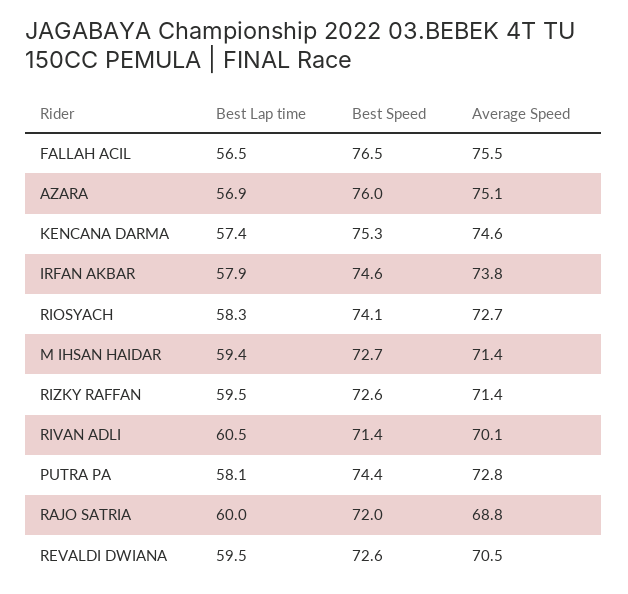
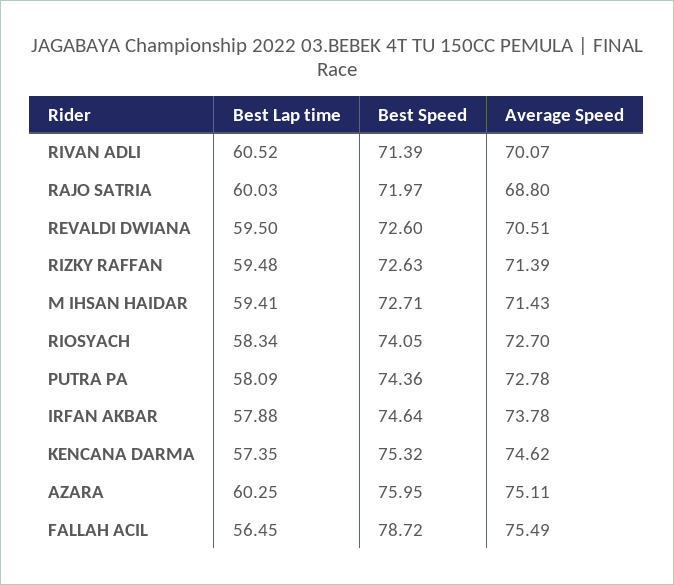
  {
    "Best Lap time": {
      "FALLAH ACIL": 56.45,
-     "AZARA": 56.9,
+     "AZARA": 60.25,
      "KENCANA DARMA": 57.35,
      "IRFAN AKBAR": 57.88,
      "RIOSYACH": 58.34,
      "M IHSAN HAIDAR": 59.41,
      "RIZKY RAFFAN": 59.48,
      "RIVAN ADLI": 60.52,
      "PUTRA PA": 58.09,
      "RAJO SATRIA": 60.03,
      "REVALDI DWIANA": 59.5
    },
    "Best Speed": {
-     "FALLAH ACIL": 76.5,
+     "FALLAH ACIL": 78.72,
      "AZARA": 75.95,
      "KENCANA DARMA": 75.32,
      "IRFAN AKBAR": 74.64,
      "RIOSYACH": 74.05,
      "M IHSAN HAIDAR": 72.71,
      "RIZKY RAFFAN": 72.63,
      "RIVAN ADLI": 71.39,
      "PUTRA PA": 74.36,
      "RAJO SATRIA": 71.97,
      "REVALDI DWIANA": 72.6
    },
    "Average Speed": {
      "FALLAH ACIL": 75.49,
      "AZARA": 75.11,
      "KENCANA DARMA": 74.62,
      "IRFAN AKBAR": 73.78,
      "RIOSYACH": 72.7,
      "M IHSAN HAIDAR": 71.43,
      "RIZKY RAFFAN": 71.39,
      "RIVAN ADLI": 70.07,
      "PUTRA PA": 72.78,
      "RAJO SATRIA": 68.8,
      "REVALDI DWIANA": 70.51
    }
  }

